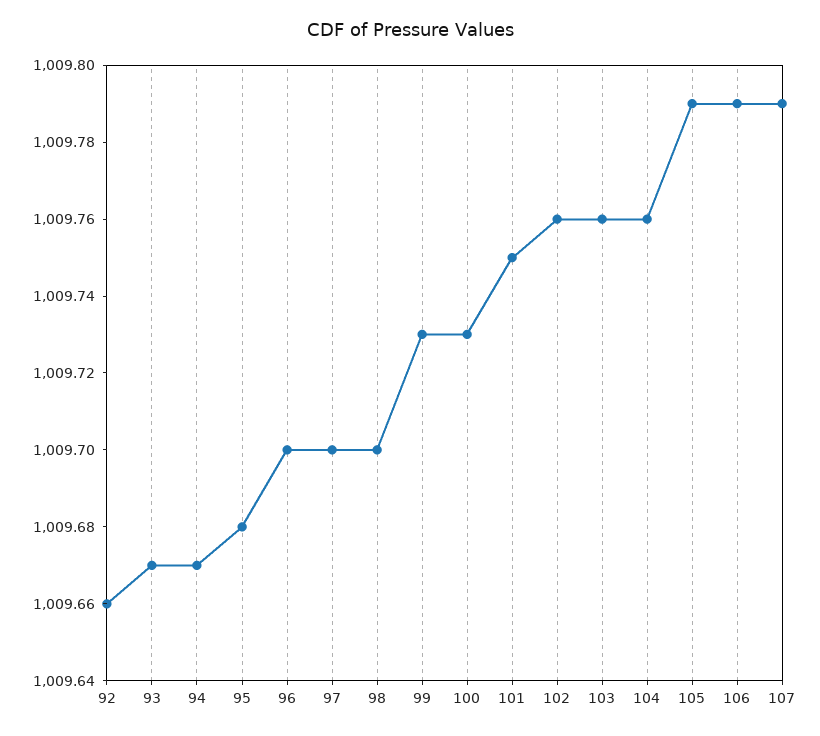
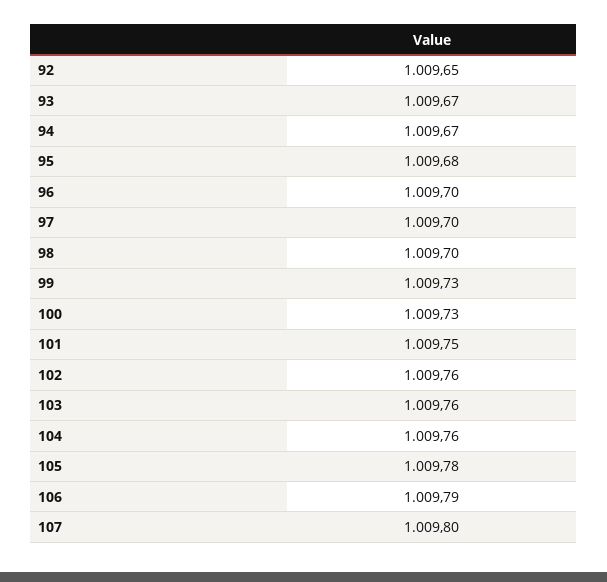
  {
-   "92": 1009.66,
+   "92": 1009.65,
    "93": 1009.67,
    "94": 1009.67,
    "95": 1009.68,
    "96": 1009.7,
    "97": 1009.7,
    "98": 1009.7,
    "99": 1009.73,
    "100": 1009.73,
    "101": 1009.75,
    "102": 1009.76,
    "103": 1009.76,
    "104": 1009.76,
-   "105": 1009.79,
+   "105": 1009.78,
    "106": 1009.79,
-   "107": 1009.79
+   "107": 1009.8
  }

